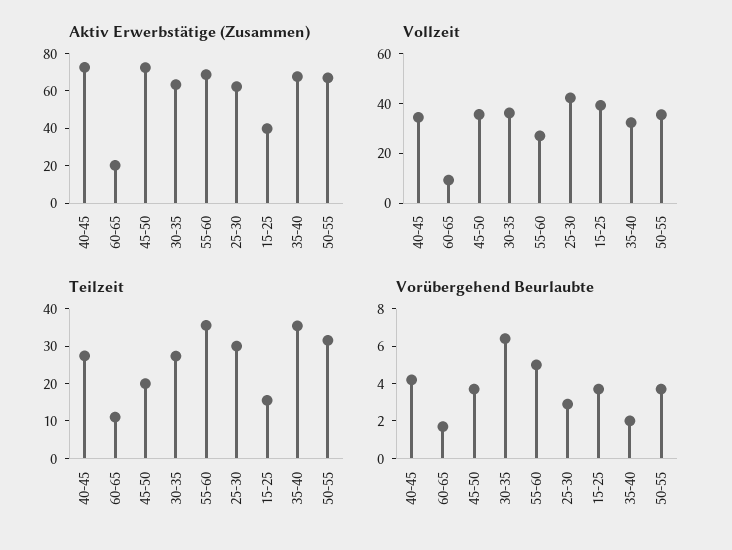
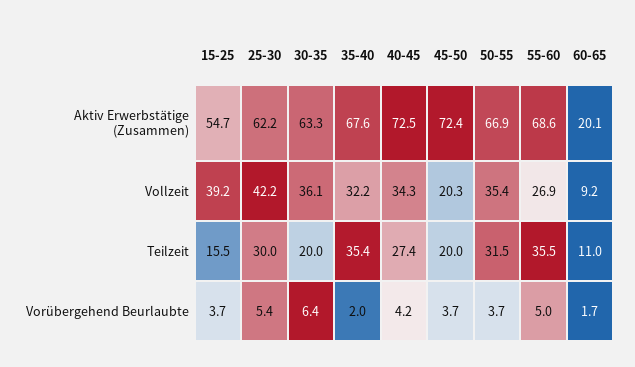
  {
    "Aktiv Erwerbstätige (Zusammen)": {
      "40-45": 72.5,
      "60-65": 20.1,
      "45-50": 72.4,
      "30-35": 63.3,
      "55-60": 68.6,
      "25-30": 62.2,
-     "15-25": 40,
+     "15-25": 54.7,
      "35-40": 67.6,
      "50-55": 66.9
    },
    "Vollzeit": {
      "40-45": 34.3,
      "60-65": 9.2,
-     "45-50": 35,
+     "45-50": 20.3,
      "30-35": 36.1,
      "55-60": 26.9,
      "25-30": 42.2,
      "15-25": 39.2,
      "35-40": 32.2,
      "50-55": 35.4
    },
    "Teilzeit": {
      "40-45": 27.4,
      "60-65": 11,
      "45-50": 20,
-     "30-35": 27.5,
+     "30-35": 20,
      "55-60": 35.5,
      "25-30": 30,
      "15-25": 15.5,
      "35-40": 35.4,
      "50-55": 31.5
    },
    "Vorübergehend Beurlaubte": {
      "40-45": 4.2,
      "60-65": 1.7,
      "45-50": 3.7,
      "30-35": 6.4,
      "55-60": 5,
-     "25-30": 3,
+     "25-30": 5.4,
      "15-25": 3.7,
      "35-40": 2,
      "50-55": 3.7
    }
  }

